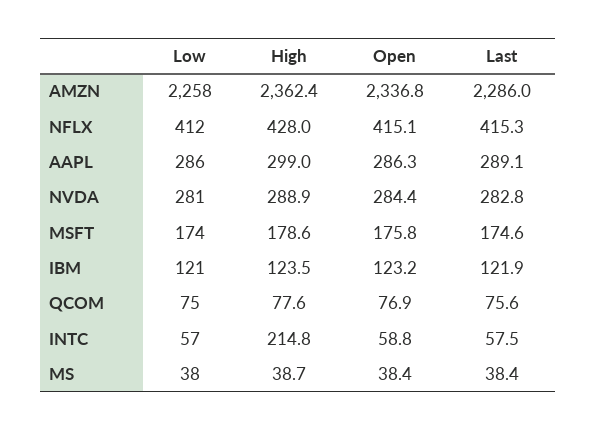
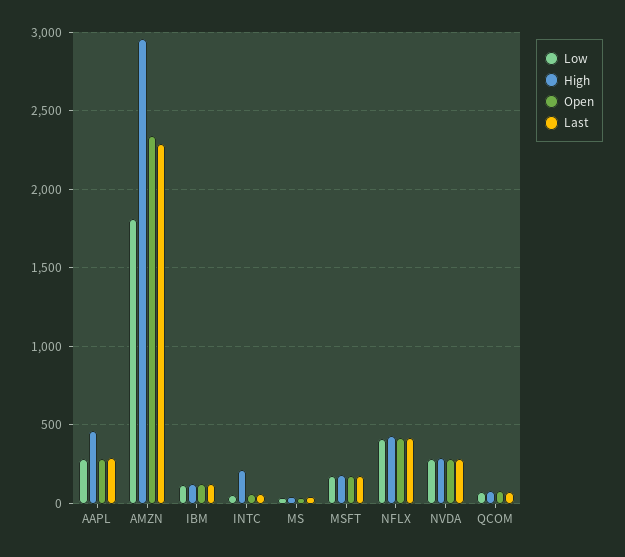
  {
    "Low": {
-     "AMZN": 2258,
+     "AMZN": 1800,
      "NFLX": 412,
      "AAPL": 286,
      "NVDA": 281,
      "MSFT": 174,
      "IBM": 121,
      "QCOM": 75,
      "INTC": 57,
      "MS": 38
    },
    "High": {
-     "AMZN": 2362.4,
+     "AMZN": 2950,
      "NFLX": 428,
-     "AAPL": 299,
+     "AAPL": 450,
      "NVDA": 288.9,
      "MSFT": 178.6,
      "IBM": 123.5,
      "QCOM": 77.6,
      "INTC": 214.8,
      "MS": 38.7
    },
    "Open": {
      "AMZN": 2336.8,
      "NFLX": 415.1,
      "AAPL": 286.3,
      "NVDA": 284.4,
      "MSFT": 175.8,
      "IBM": 123.2,
      "QCOM": 76.9,
      "INTC": 58.8,
      "MS": 38.4
    },
    "Last": {
      "AMZN": 2286,
      "NFLX": 415.3,
      "AAPL": 289.1,
      "NVDA": 282.8,
      "MSFT": 174.6,
      "IBM": 121.9,
      "QCOM": 75.6,
      "INTC": 57.5,
      "MS": 38.4
    }
  }

